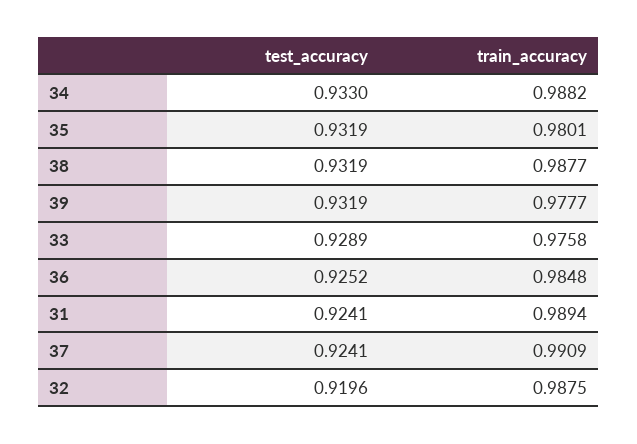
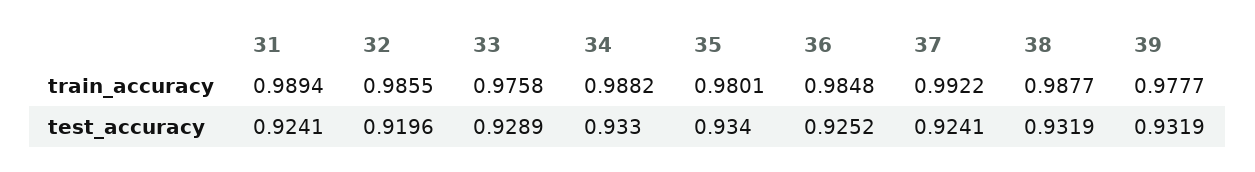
  {
    "test_accuracy": {
      "34": 0.933,
-     "35": 0.9319,
+     "35": 0.934,
      "38": 0.9319,
      "39": 0.9319,
      "33": 0.9289,
      "36": 0.9252,
      "31": 0.9241,
      "37": 0.9241,
      "32": 0.9196
    },
    "train_accuracy": {
      "34": 0.9882,
      "35": 0.9801,
      "38": 0.9877,
      "39": 0.9777,
      "33": 0.9758,
      "36": 0.9848,
      "31": 0.9894,
-     "37": 0.9909,
+     "37": 0.9922,
-     "32": 0.9875
+     "32": 0.9855
    }
  }

